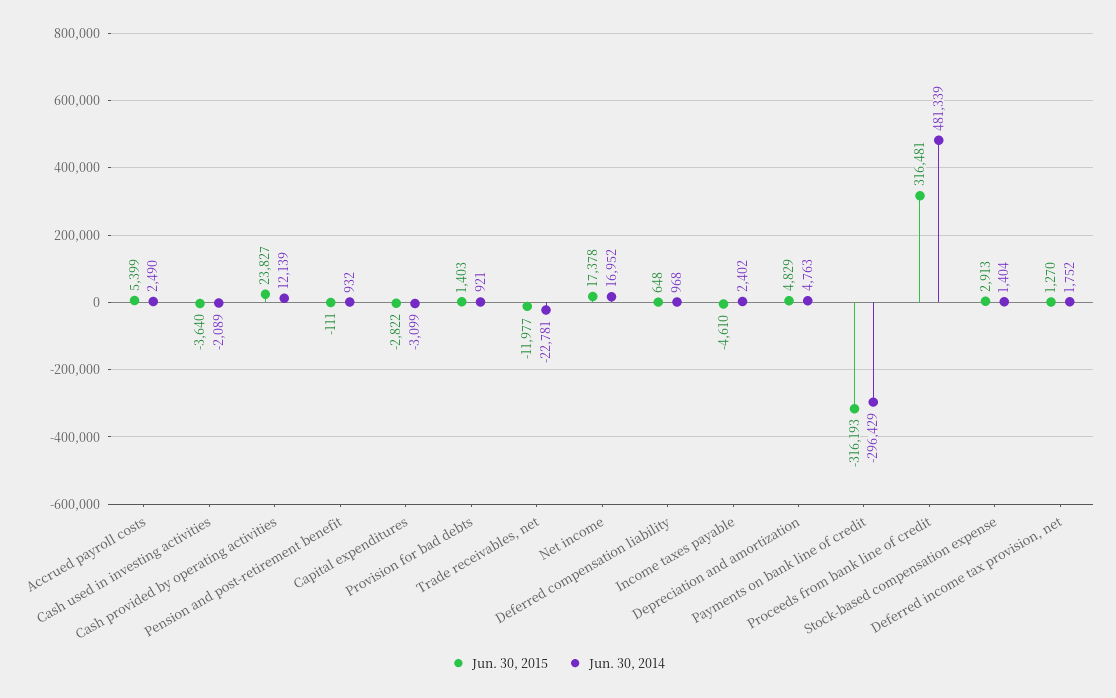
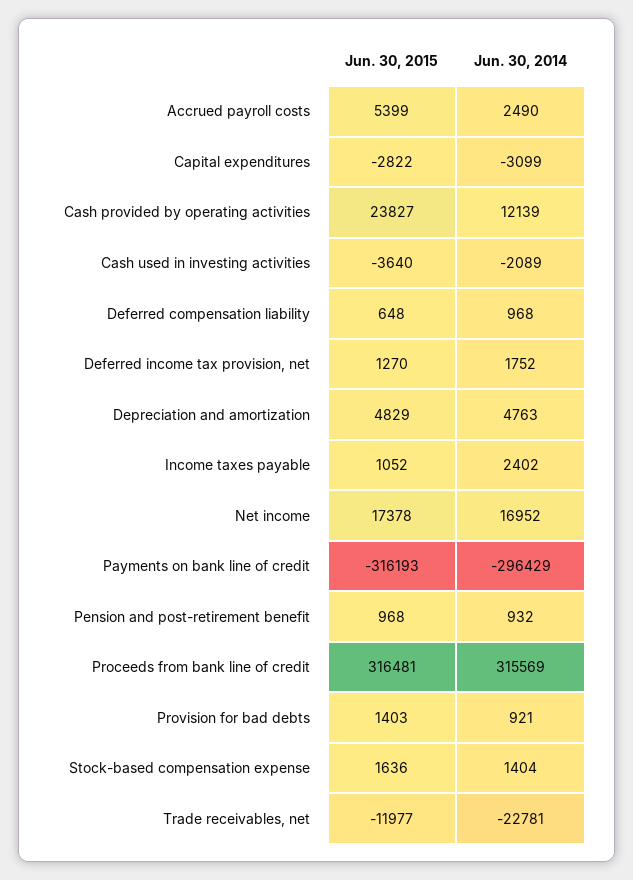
  {
    "Jun. 30, 2015": {
      "Accrued payroll costs": 5399,
      "Cash used in investing activities": -3640,
      "Cash provided by operating activities": 23827,
-     "Pension and post-retirement benefit": -111,
+     "Pension and post-retirement benefit": 968,
      "Capital expenditures": -2822,
      "Provision for bad debts": 1403,
      "Trade receivables, net": -11977,
      "Net income": 17378,
      "Deferred compensation liability": 648,
-     "Income taxes payable": -4610,
+     "Income taxes payable": 1052,
      "Depreciation and amortization": 4829,
      "Payments on bank line of credit": -316193,
      "Proceeds from bank line of credit": 316481,
-     "Stock-based compensation expense": 2913,
+     "Stock-based compensation expense": 1636,
      "Deferred income tax provision, net": 1270
    },
    "Jun. 30, 2014": {
      "Accrued payroll costs": 2490,
      "Cash used in investing activities": -2089,
      "Cash provided by operating activities": 12139,
      "Pension and post-retirement benefit": 932,
      "Capital expenditures": -3099,
      "Provision for bad debts": 921,
      "Trade receivables, net": -22781,
      "Net income": 16952,
      "Deferred compensation liability": 968,
      "Income taxes payable": 2402,
      "Depreciation and amortization": 4763,
      "Payments on bank line of credit": -296429,
-     "Proceeds from bank line of credit": 481339,
+     "Proceeds from bank line of credit": 315569,
      "Stock-based compensation expense": 1404,
      "Deferred income tax provision, net": 1752
    }
  }

